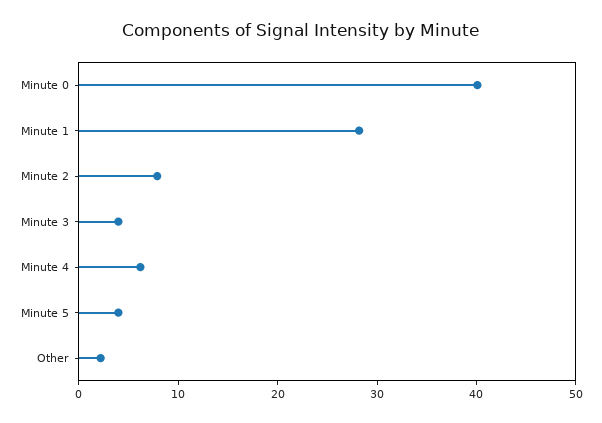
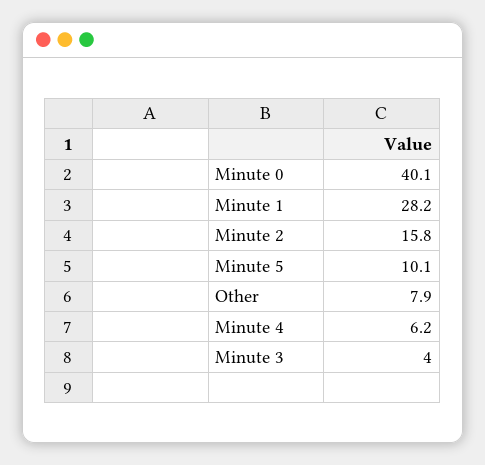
  {
    "Minute 0": 40.1,
    "Minute 1": 28.2,
-   "Minute 2": 8,
+   "Minute 2": 15.8,
    "Minute 3": 4,
    "Minute 4": 6.2,
-   "Minute 5": 4,
+   "Minute 5": 10.1,
-   "Other": 2
+   "Other": 7.9
  }

